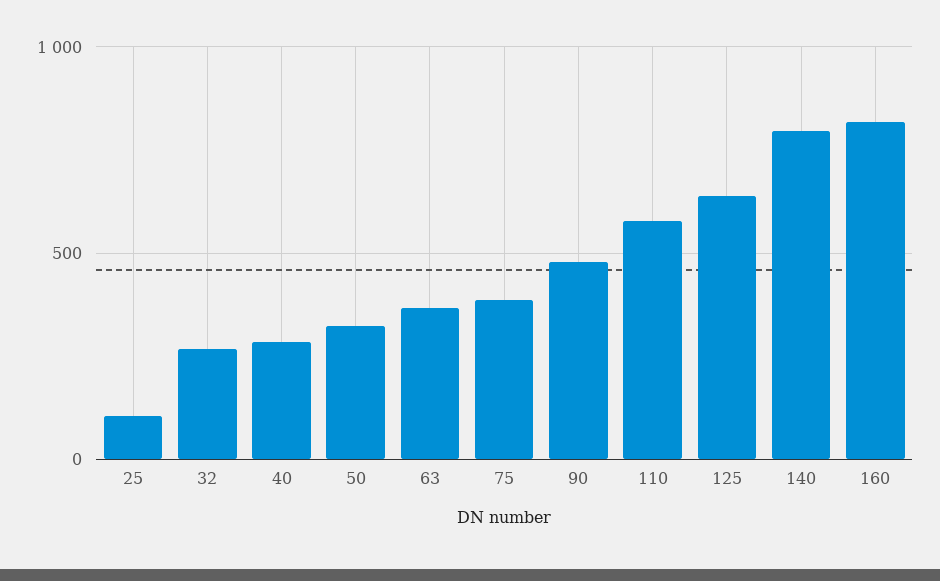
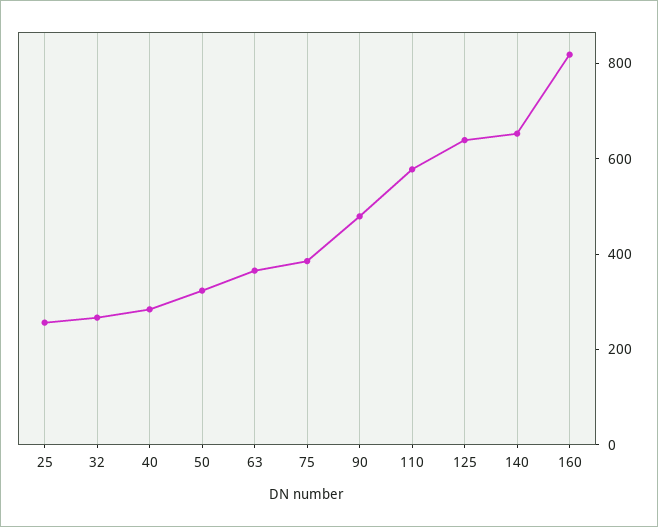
  {
-   "25": 100,
+   "25": 250,
    "32": 250,
    "40": 300,
    "50": 300,
    "63": 350,
    "75": 400,
    "90": 500,
    "110": 600,
    "125": 650,
-   "140": 800,
+   "140": 650,
    "160": 800
  }

